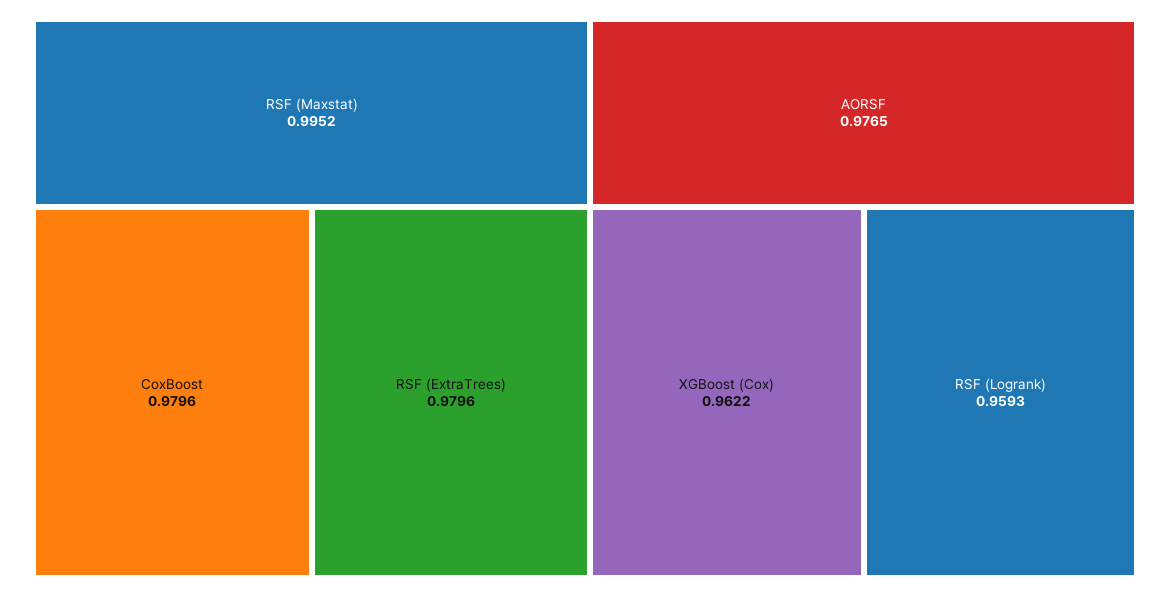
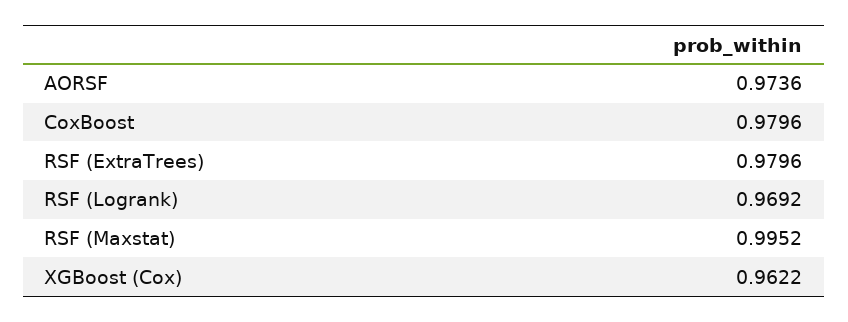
  {
    "RSF (Maxstat)": 0.9952,
    "CoxBoost": 0.9796,
    "RSF (ExtraTrees)": 0.9796,
-   "AORSF": 0.9765,
+   "AORSF": 0.9736,
    "XGBoost (Cox)": 0.9622,
-   "RSF (Logrank)": 0.9593
+   "RSF (Logrank)": 0.9692
  }

